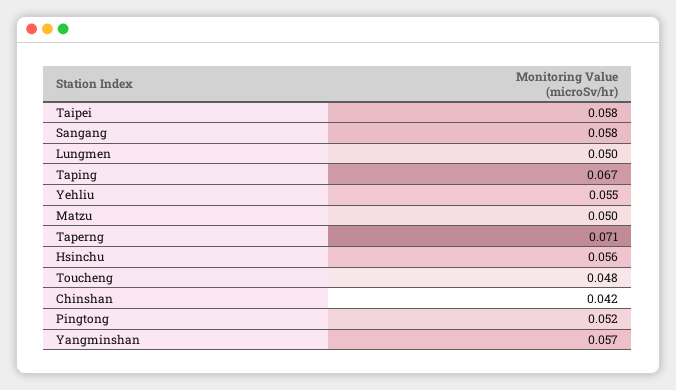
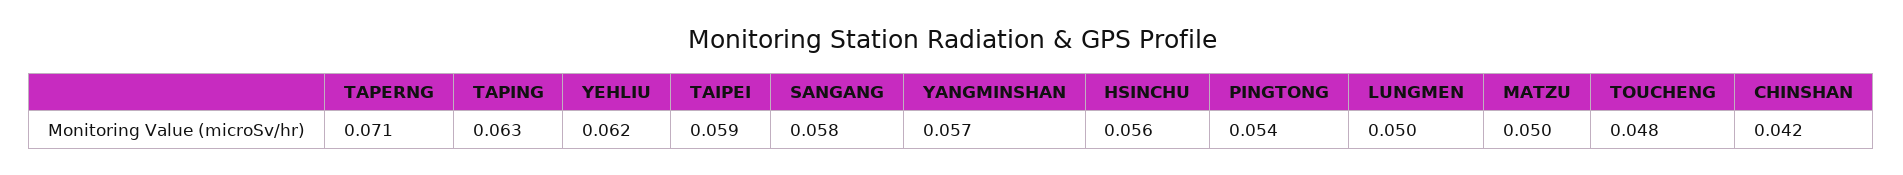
  {
-   "Taipei": 0.058,
+   "Taipei": 0.059,
    "Sangang": 0.058,
    "Lungmen": 0.05,
-   "Taping": 0.067,
+   "Taping": 0.063,
-   "Yehliu": 0.055,
+   "Yehliu": 0.062,
    "Matzu": 0.05,
    "Taperng": 0.071,
    "Hsinchu": 0.056,
    "Toucheng": 0.048,
    "Chinshan": 0.042,
-   "Pingtong": 0.052,
+   "Pingtong": 0.054,
    "Yangminshan": 0.057
  }

